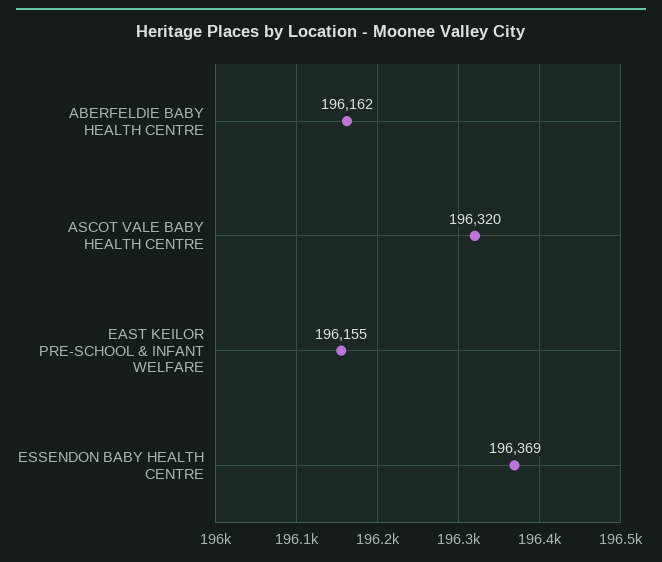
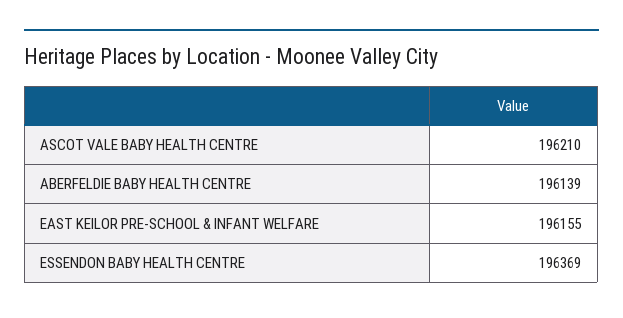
  {
-   "ABERFELDIE BABY HEALTH CENTRE": 196162,
+   "ABERFELDIE BABY HEALTH CENTRE": 196139,
-   "ASCOT VALE BABY HEALTH CENTRE": 196320,
+   "ASCOT VALE BABY HEALTH CENTRE": 196210,
    "EAST KEILOR PRE-SCHOOL & INFANT WELFARE": 196155,
    "ESSENDON BABY HEALTH CENTRE": 196369
  }

